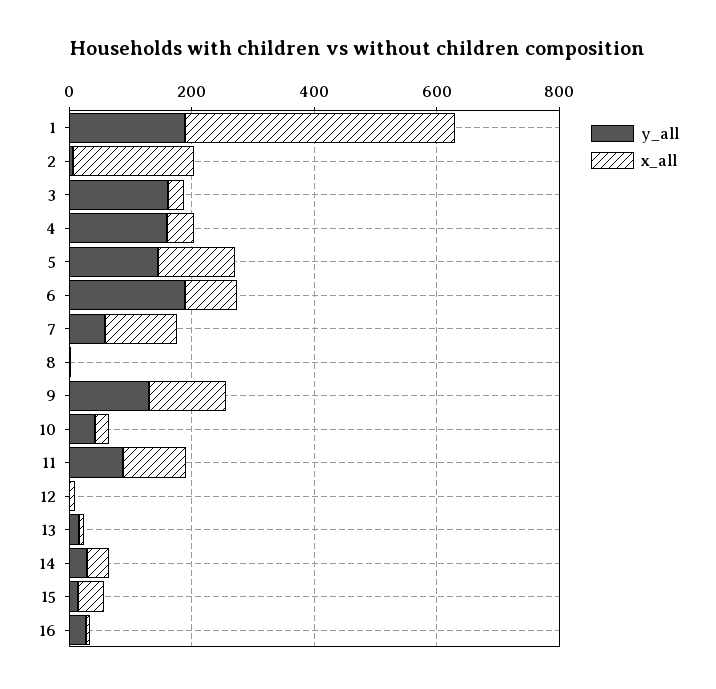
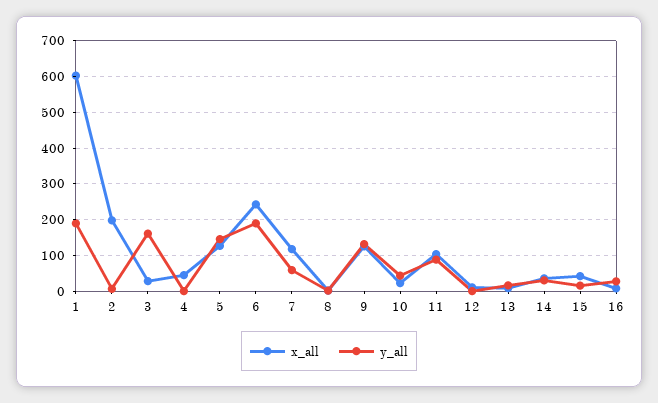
  {
    "y_all": {
      "1": 180,
      "2": 0,
      "3": 160,
-     "4": 150,
+     "4": 0,
      "5": 140,
      "6": 180,
      "7": 60,
      "8": 0,
      "9": 140,
      "10": 40,
      "11": 80,
      "12": 0,
      "13": 20,
      "14": 40,
      "15": 20,
      "16": 20
    },
    "x_all": {
-     "1": 450,
+     "1": 600,
      "2": 200,
      "3": 20,
      "4": 40,
      "5": 120,
-     "6": 100,
+     "6": 240,
      "7": 120,
      "8": 0,
      "9": 120,
      "10": 20,
      "11": 100,
      "12": 20,
      "13": 0,
      "14": 40,
      "15": 40,
      "16": 0
    }
  }

